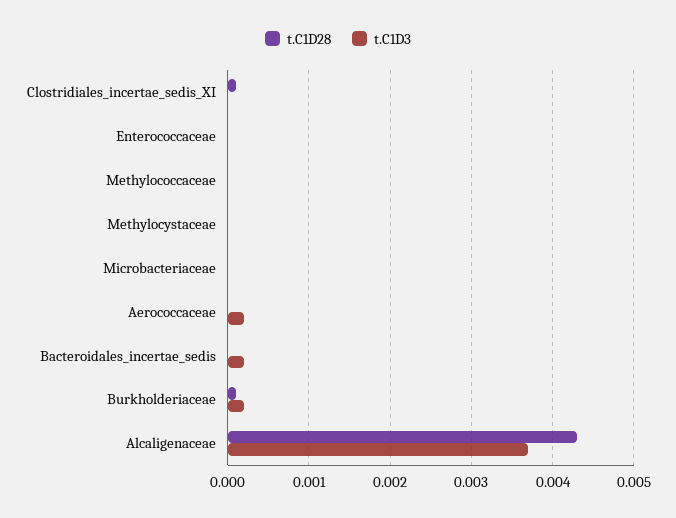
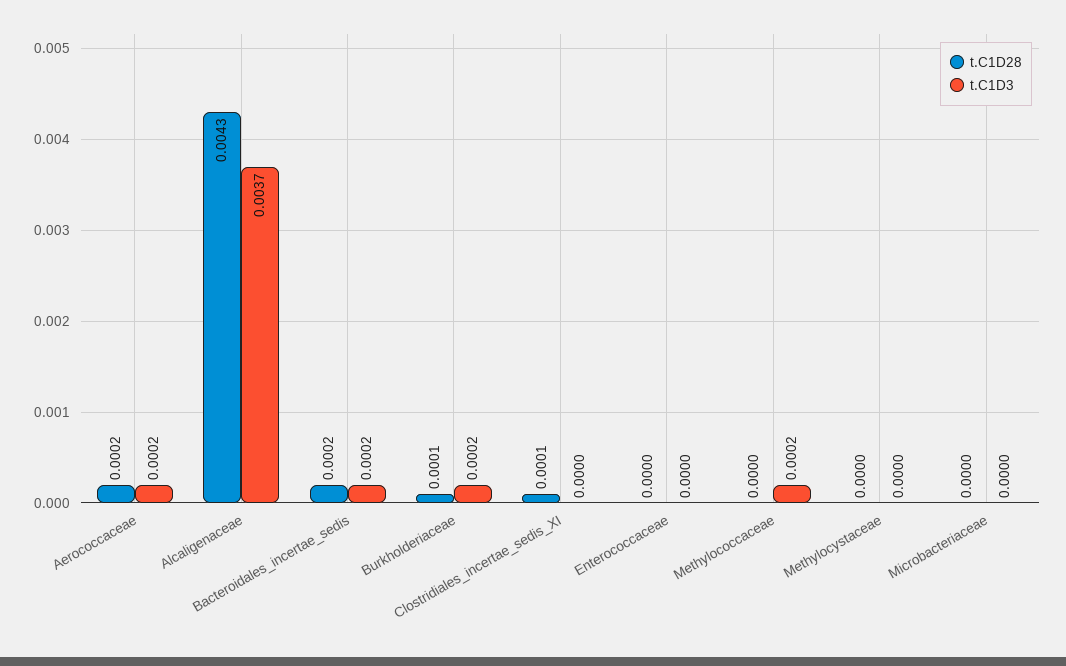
  {
    "t.C1D28": {
      "Clostridiales_incertae_sedis_XI": 0.0001,
      "Enterococcaceae": 0,
      "Methylococcaceae": 0,
      "Methylocystaceae": 0,
      "Microbacteriaceae": 0,
-     "Aerococcaceae": 0,
+     "Aerococcaceae": 0.0002,
-     "Bacteroidales_incertae_sedis": 0,
+     "Bacteroidales_incertae_sedis": 0.0002,
      "Burkholderiaceae": 0.0001,
      "Alcaligenaceae": 0.0043
    },
    "t.C1D3": {
      "Clostridiales_incertae_sedis_XI": 0,
      "Enterococcaceae": 0,
-     "Methylococcaceae": 0,
+     "Methylococcaceae": 0.0002,
      "Methylocystaceae": 0,
      "Microbacteriaceae": 0,
      "Aerococcaceae": 0.0002,
      "Bacteroidales_incertae_sedis": 0.0002,
      "Burkholderiaceae": 0.0002,
      "Alcaligenaceae": 0.0037
    }
  }

